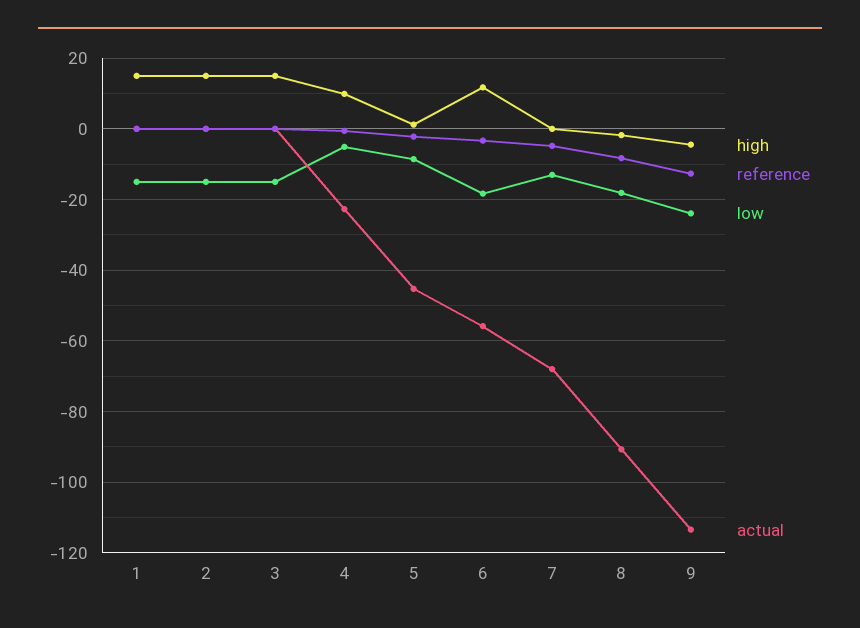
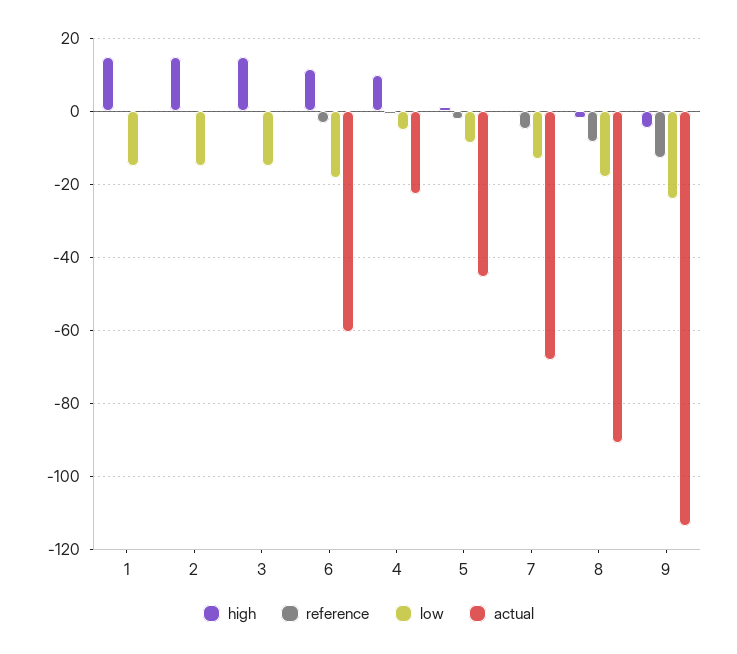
  {
    "high": {
      "1": 16,
      "2": 16,
      "3": 16,
      "4": 10,
      "5": 2,
      "6": 12,
      "7": 0,
      "8": -2,
      "9": -4
    },
    "reference": {
      "1": 0,
      "2": 0,
      "3": 0,
      "4": 0,
      "5": -2,
      "6": -4,
      "7": -4,
      "8": -8,
      "9": -12
    },
    "low": {
      "1": -16,
      "2": -16,
      "3": -16,
      "4": -6,
      "5": -8,
      "6": -18,
      "7": -14,
      "8": -18,
      "9": -24
    },
    "actual": {
      "1": 0,
      "2": 0,
      "3": 0,
      "4": -22,
      "5": -46,
-     "6": -56,
+     "6": -60,
      "7": -68,
      "8": -90,
      "9": -114
    }
  }

